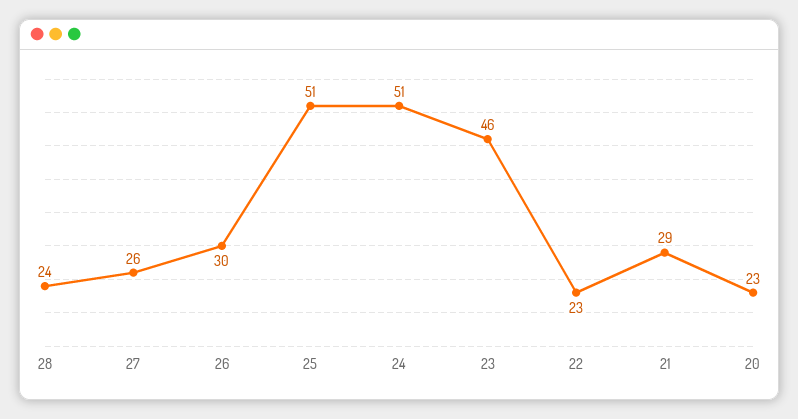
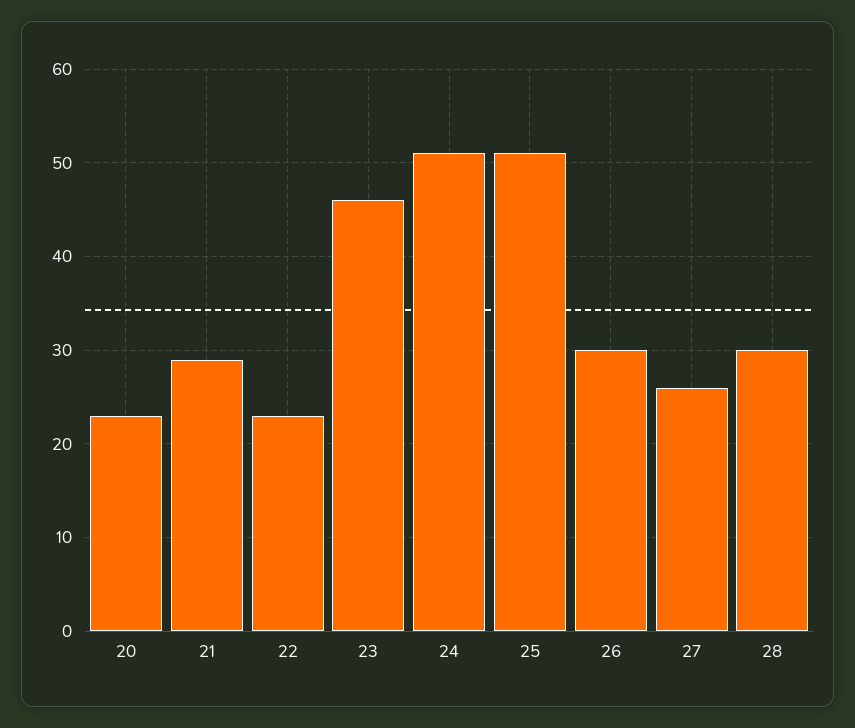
  {
-   "28": 24,
+   "28": 30,
    "27": 26,
    "26": 30,
    "25": 51,
    "24": 51,
    "23": 46,
    "22": 23,
    "21": 29,
    "20": 23
  }

